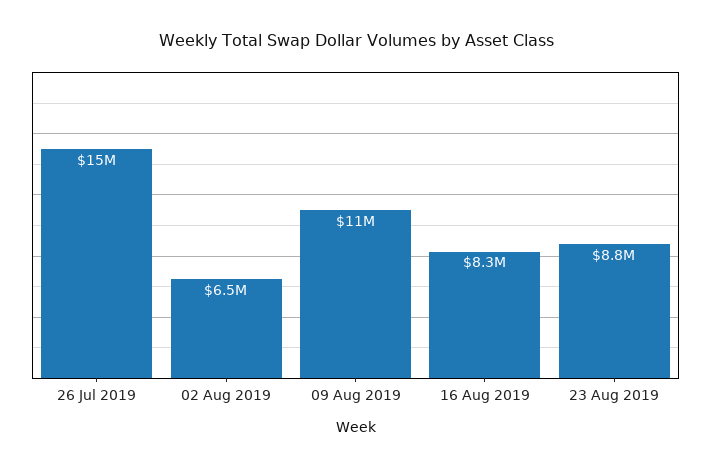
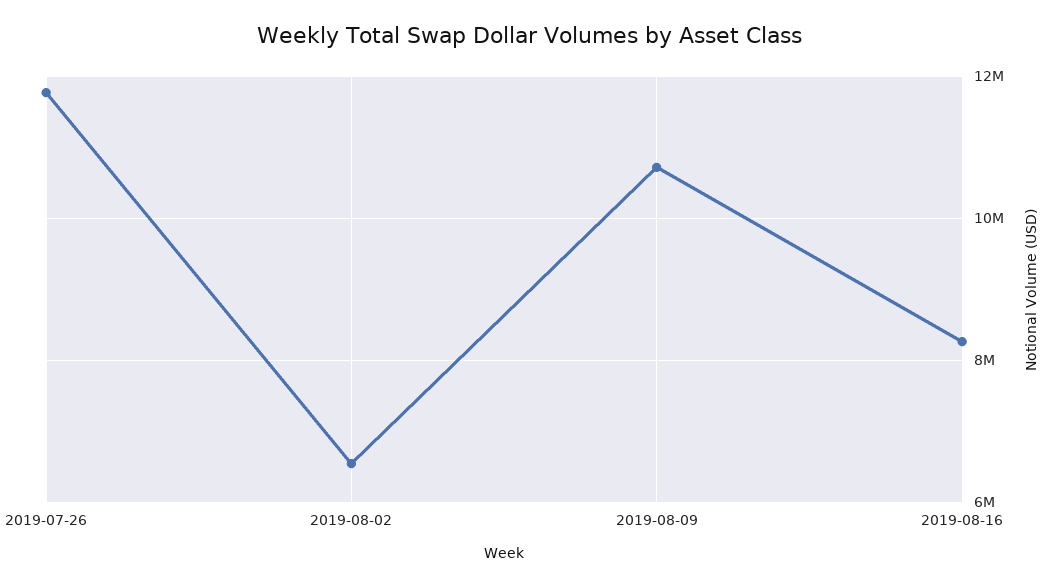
  {
-   "26 Jul 2019": 15000000,
+   "26 Jul 2019": 11800000,
    "02 Aug 2019": 6500000,
    "09 Aug 2019": 11000000,
-   "16 Aug 2019": 8300000,
+   "16 Aug 2019": 8300000
-   "23 Aug 2019": 8800000
  }

